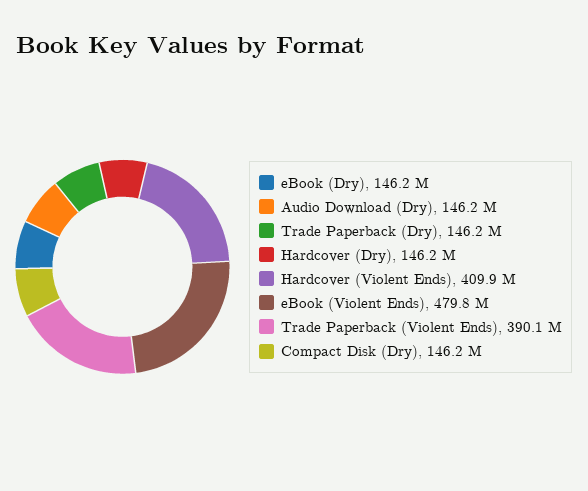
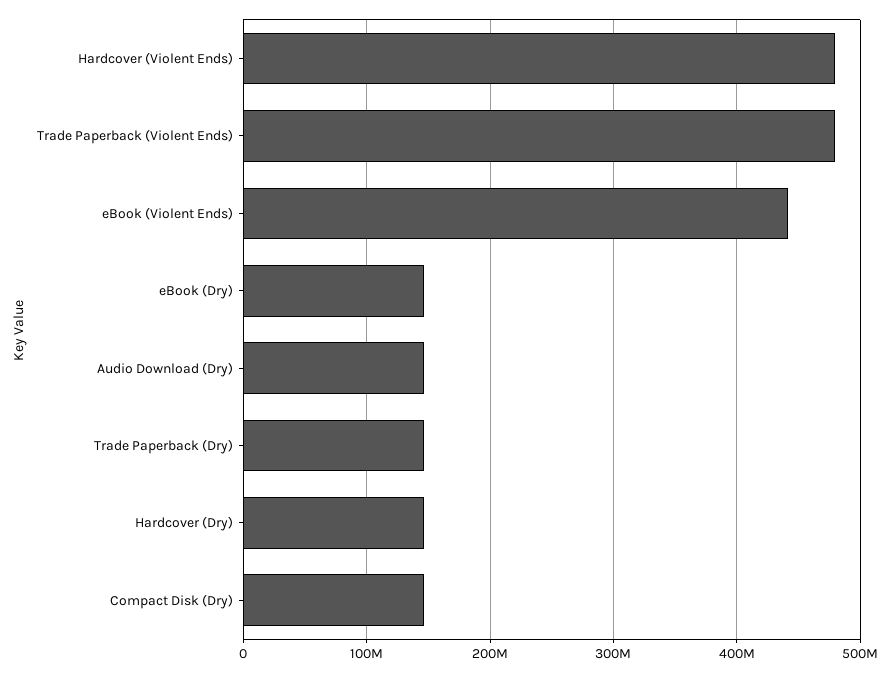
  {
    "eBook (Dry)": 146200000,
    "Audio Download (Dry)": 146200000,
    "Trade Paperback (Dry)": 146200000,
    "Hardcover (Dry)": 146200000,
-   "Hardcover (Violent Ends)": 409900000,
+   "Hardcover (Violent Ends)": 480000000,
-   "eBook (Violent Ends)": 479800000,
+   "eBook (Violent Ends)": 440000000,
-   "Trade Paperback (Violent Ends)": 390100000,
+   "Trade Paperback (Violent Ends)": 480000000,
    "Compact Disk (Dry)": 146200000
  }

